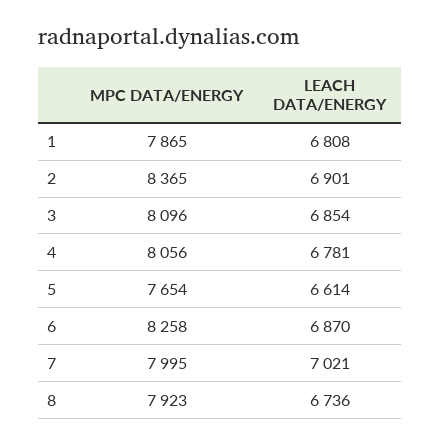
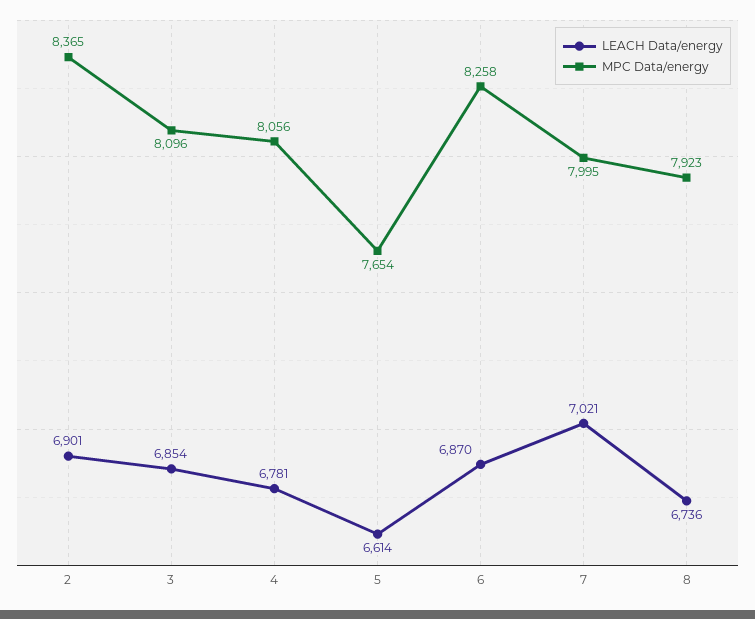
  {
    "MPC DATA/ENERGY": {
-     "1": 7865,
      "2": 8365,
      "3": 8096,
      "4": 8056,
      "5": 7654,
      "6": 8258,
      "7": 7995,
      "8": 7923
    },
    "LEACH DATA/ENERGY": {
-     "1": 6808,
      "2": 6901,
      "3": 6854,
      "4": 6781,
      "5": 6614,
      "6": 6870,
      "7": 7021,
      "8": 6736
    }
  }

